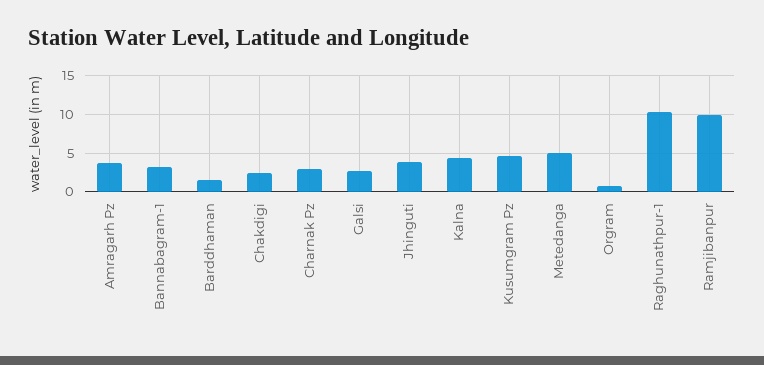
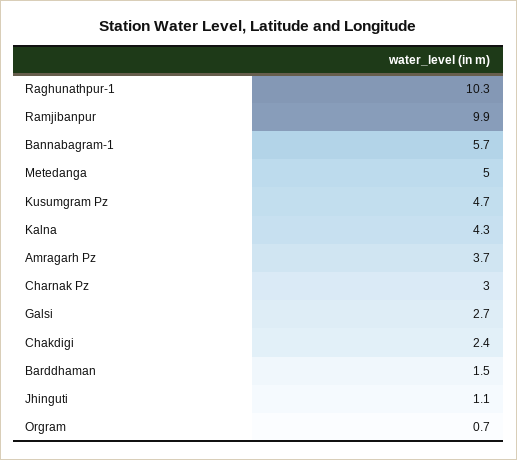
  {
    "Amragarh Pz": 3.7,
-   "Bannabagram-1": 3,
+   "Bannabagram-1": 5.7,
    "Barddhaman": 1.5,
    "Chakdigi": 2.4,
    "Charnak Pz": 3,
    "Galsi": 2.7,
-   "Jhinguti": 4,
+   "Jhinguti": 1.1,
    "Kalna": 4.3,
    "Kusumgram Pz": 4.7,
    "Metedanga": 5,
    "Orgram": 0.7,
    "Raghunathpur-1": 10.3,
    "Ramjibanpur": 9.9
  }

